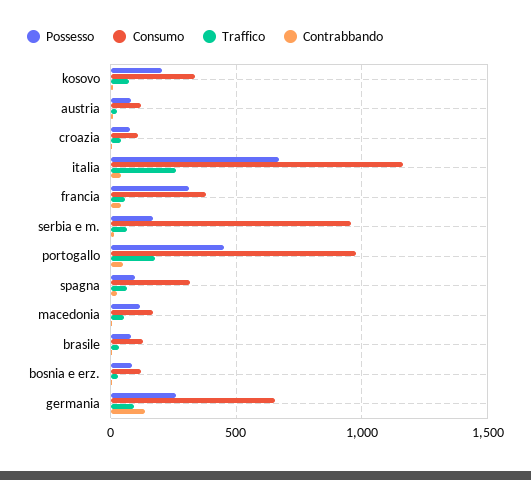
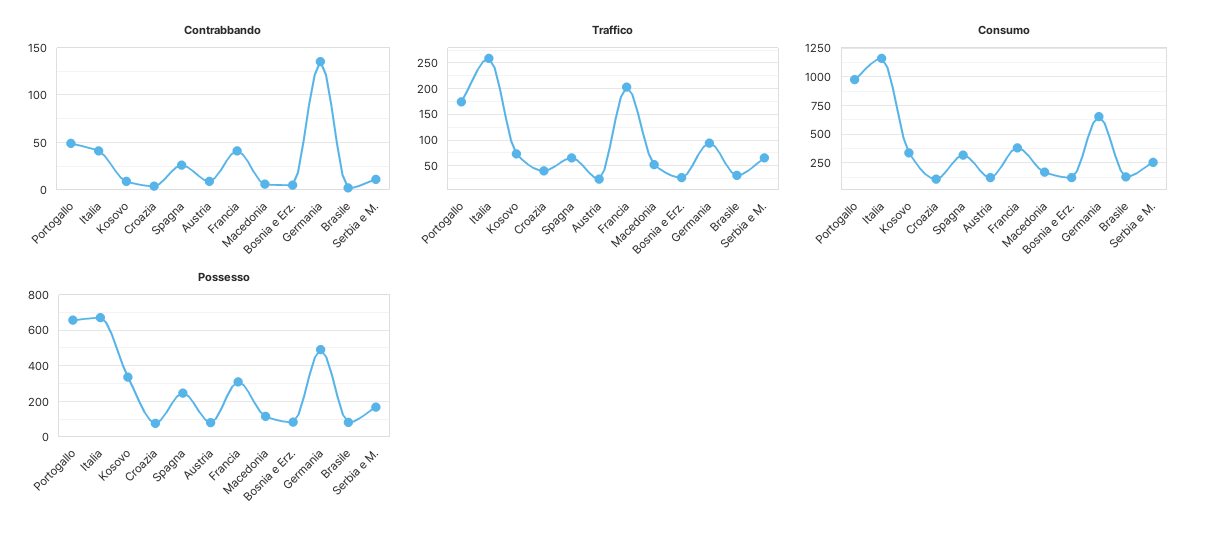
  {
    "Possesso": {
-     "kosovo": 200,
+     "kosovo": 350,
      "austria": 100,
      "croazia": 100,
      "italia": 650,
      "francia": 300,
      "serbia e m.": 150,
-     "portogallo": 450,
+     "portogallo": 650,
-     "spagna": 100,
+     "spagna": 250,
      "macedonia": 100,
      "brasile": 100,
      "bosnia e erz.": 100,
-     "germania": 250
+     "germania": 500
    },
    "Consumo": {
      "kosovo": 350,
      "austria": 100,
      "croazia": 100,
      "italia": 1150,
      "francia": 400,
-     "serbia e m.": 950,
+     "serbia e m.": 250,
      "portogallo": 1000,
      "spagna": 300,
      "macedonia": 150,
      "brasile": 150,
      "bosnia e erz.": 100,
      "germania": 650
    },
    "Traffico": {
      "kosovo": 75,
      "austria": 25,
      "croazia": 50,
      "italia": 250,
-     "francia": 50,
+     "francia": 200,
      "serbia e m.": 75,
      "portogallo": 175,
      "spagna": 75,
      "macedonia": 50,
      "brasile": 25,
      "bosnia e erz.": 25,
      "germania": 100
    },
    "Contrabbando": {
      "kosovo": 10,
      "austria": 10,
      "croazia": 0,
      "italia": 40,
      "francia": 40,
      "serbia e m.": 10,
      "portogallo": 50,
      "spagna": 30,
      "macedonia": 10,
      "brasile": 0,
      "bosnia e erz.": 10,
      "germania": 140
    }
  }

